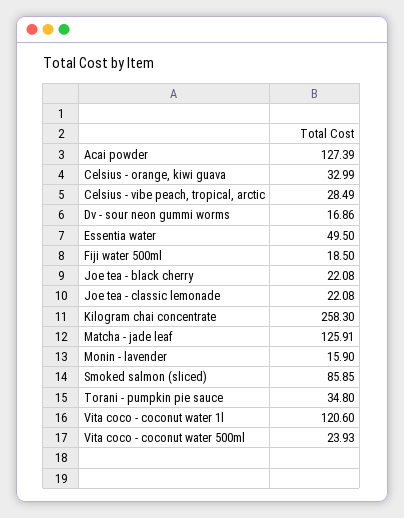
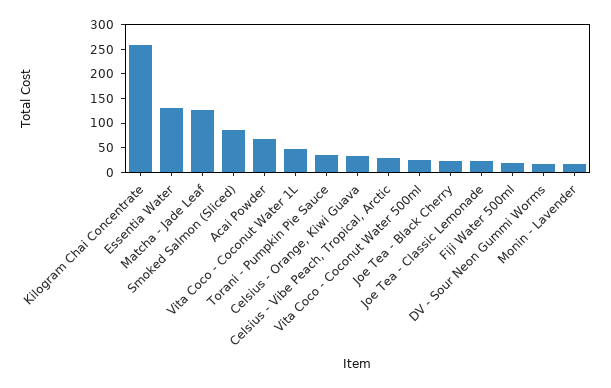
  {
-   "Acai powder": 127.39,
+   "Acai powder": 75,
    "Celsius - orange, kiwi guava": 32.99,
    "Celsius - vibe peach, tropical, arctic": 28.49,
    "Dv - sour neon gummi worms": 16.86,
-   "Essentia water": 49.5,
+   "Essentia water": 125,
    "Fiji water 500ml": 18.5,
    "Joe tea - black cherry": 22.08,
    "Joe tea - classic lemonade": 22.08,
    "Kilogram chai concentrate": 258.3,
    "Matcha - jade leaf": 125.91,
    "Monin - lavender": 15.9,
    "Smoked salmon (sliced)": 85.85,
    "Torani - pumpkin pie sauce": 34.8,
-   "Vita coco - coconut water 1l": 120.6,
+   "Vita coco - coconut water 1l": 50,
    "Vita coco - coconut water 500ml": 23.93
  }

